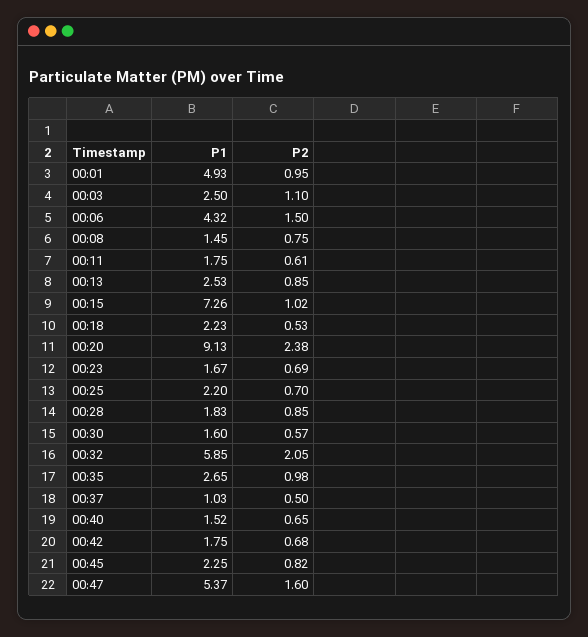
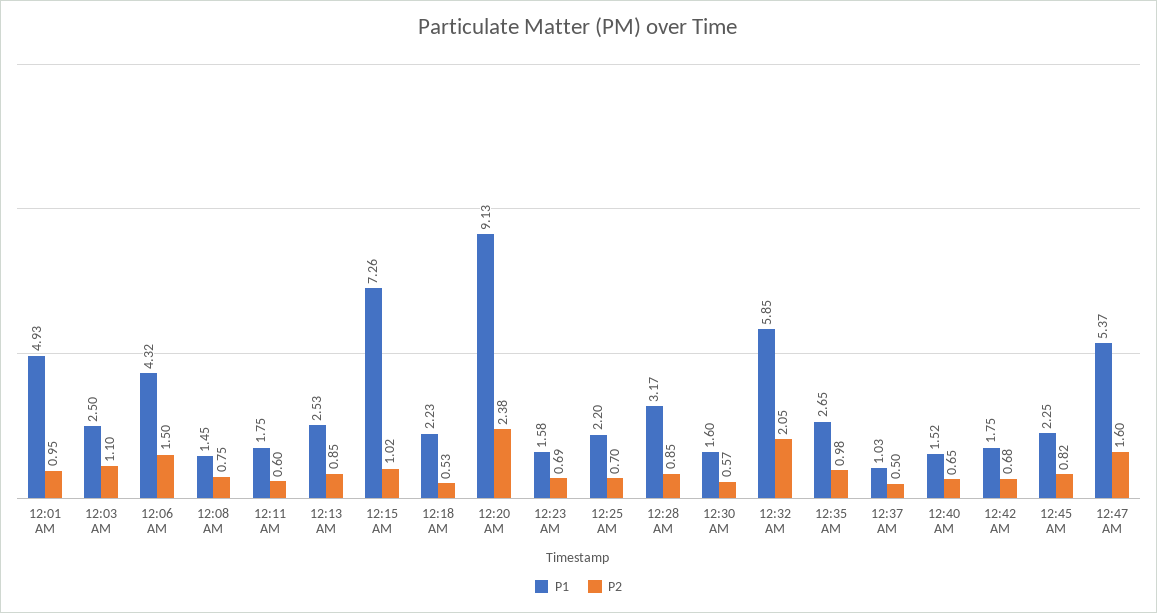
  {
    "P1": {
      "00:01": 4.93,
      "00:03": 2.5,
      "00:06": 4.32,
      "00:08": 1.45,
      "00:11": 1.75,
      "00:13": 2.53,
      "00:15": 7.26,
      "00:18": 2.23,
      "00:20": 9.13,
-     "00:23": 1.67,
+     "00:23": 1.58,
      "00:25": 2.2,
-     "00:28": 1.83,
+     "00:28": 3.17,
      "00:30": 1.6,
      "00:32": 5.85,
      "00:35": 2.65,
      "00:37": 1.03,
      "00:40": 1.52,
      "00:42": 1.75,
      "00:45": 2.25,
      "00:47": 5.37
    },
    "P2": {
      "00:01": 0.95,
      "00:03": 1.1,
      "00:06": 1.5,
      "00:08": 0.75,
-     "00:11": 0.61,
+     "00:11": 0.6,
      "00:13": 0.85,
      "00:15": 1.02,
      "00:18": 0.53,
      "00:20": 2.38,
      "00:23": 0.69,
      "00:25": 0.7,
      "00:28": 0.85,
      "00:30": 0.57,
      "00:32": 2.05,
      "00:35": 0.98,
      "00:37": 0.5,
      "00:40": 0.65,
      "00:42": 0.68,
      "00:45": 0.82,
      "00:47": 1.6
    }
  }

